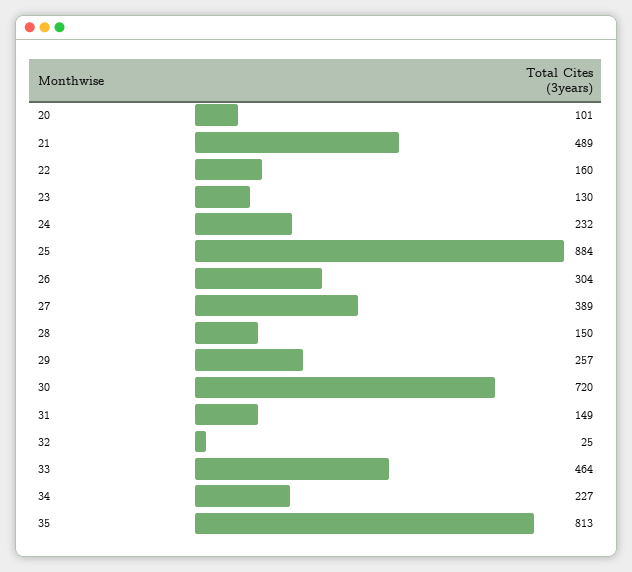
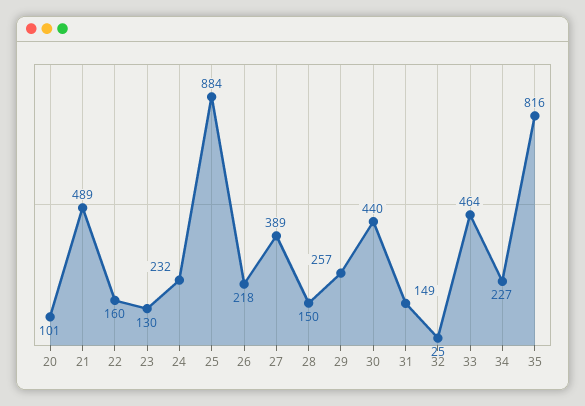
  {
    "20": 101,
    "21": 489,
    "22": 160,
    "23": 130,
    "24": 232,
    "25": 884,
-   "26": 304,
+   "26": 218,
    "27": 389,
    "28": 150,
    "29": 257,
-   "30": 720,
+   "30": 440,
    "31": 149,
    "32": 25,
    "33": 464,
    "34": 227,
-   "35": 813
+   "35": 816
  }

